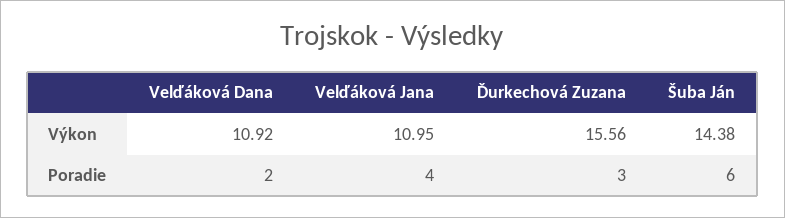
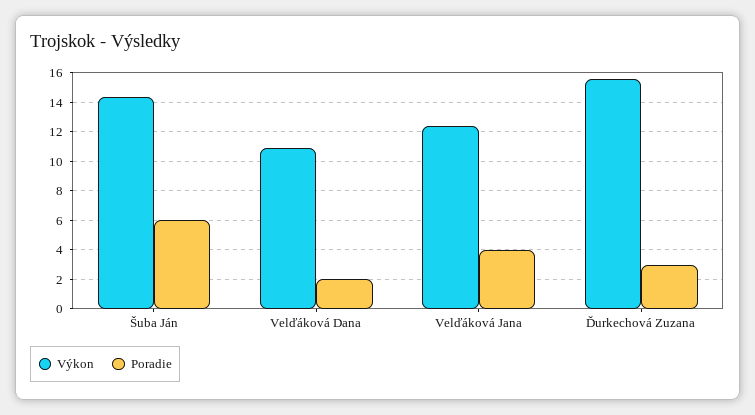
  {
    "Výkon": {
      "Velďáková Dana": 10.92,
-     "Velďáková Jana": 10.95,
+     "Velďáková Jana": 12.5,
      "Ďurkechová Zuzana": 15.56,
      "Šuba Ján": 14.38
    },
    "Poradie": {
      "Velďáková Dana": 2,
      "Velďáková Jana": 4,
      "Ďurkechová Zuzana": 3,
      "Šuba Ján": 6
    }
  }

